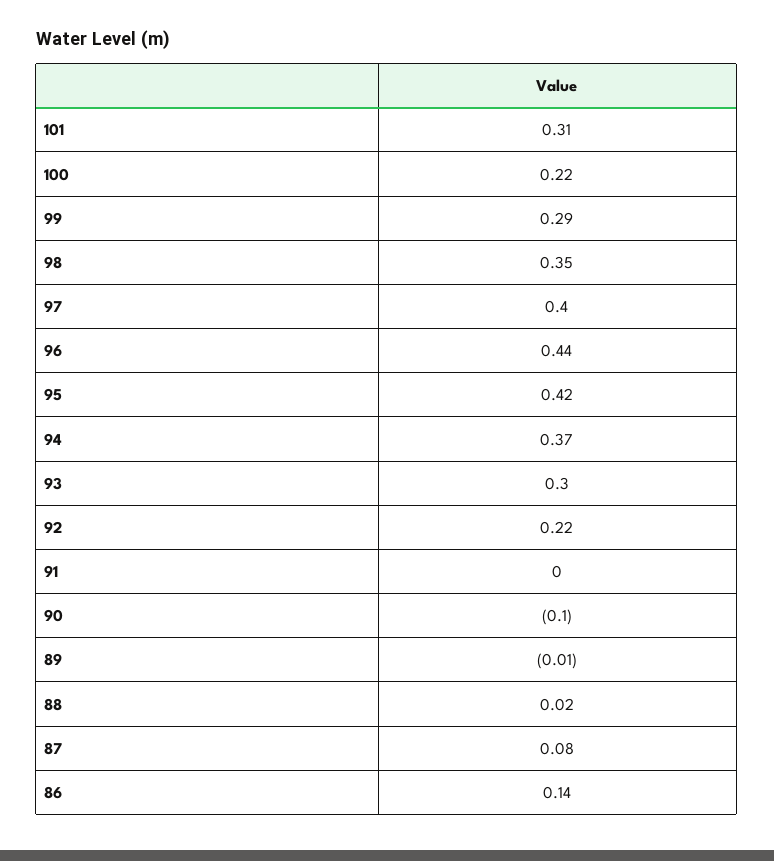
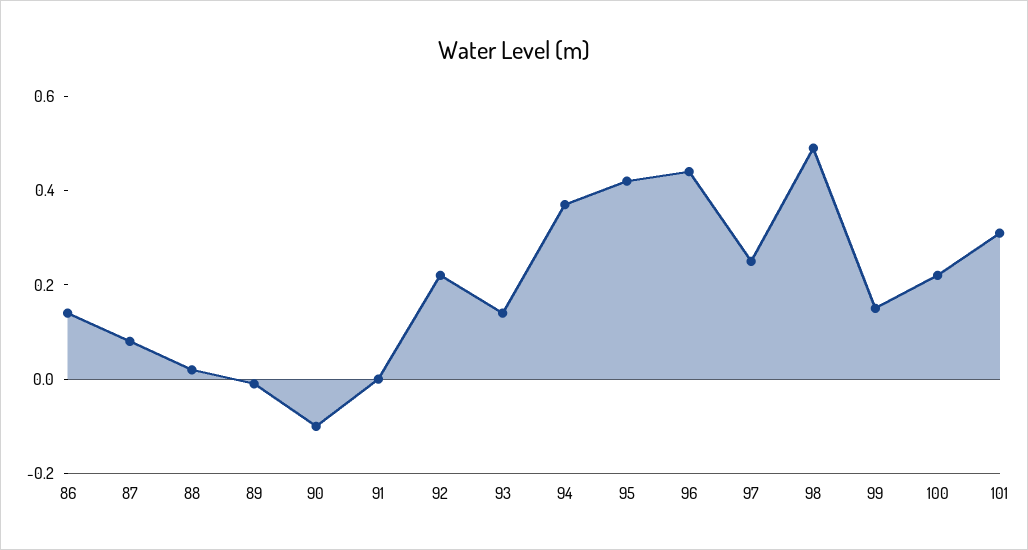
  {
    "101": 0.31,
    "100": 0.22,
-   "99": 0.29,
+   "99": 0.15,
-   "98": 0.35,
+   "98": 0.5,
-   "97": 0.4,
+   "97": 0.25,
    "96": 0.44,
    "95": 0.42,
    "94": 0.37,
-   "93": 0.3,
+   "93": 0.15,
    "92": 0.22,
    "91": 0,
    "90": -0.1,
    "89": -0.01,
    "88": 0.02,
    "87": 0.08,
    "86": 0.14
  }

